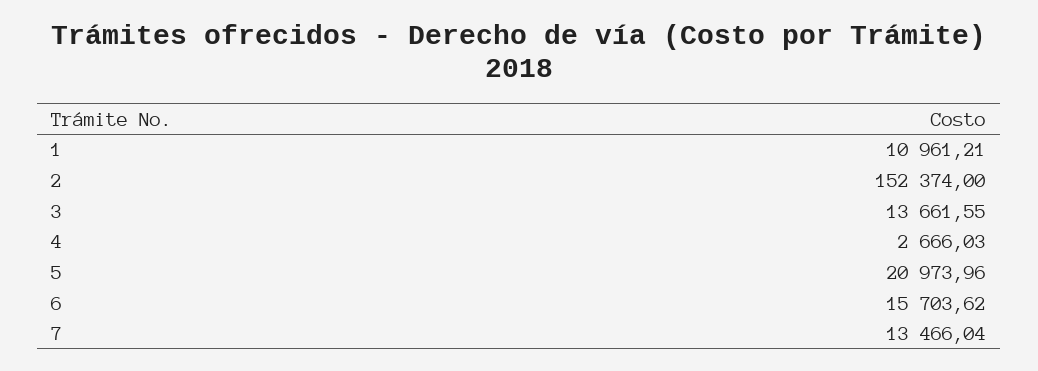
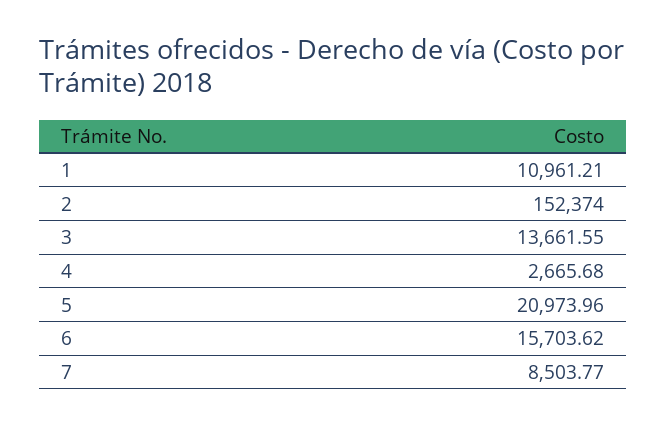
  {
    "1": 10961.21,
    "2": 152374,
    "3": 13661.55,
-   "4": 2666.03,
+   "4": 2665.68,
    "5": 20973.96,
    "6": 15703.62,
-   "7": 13466.04
+   "7": 8503.77
  }

